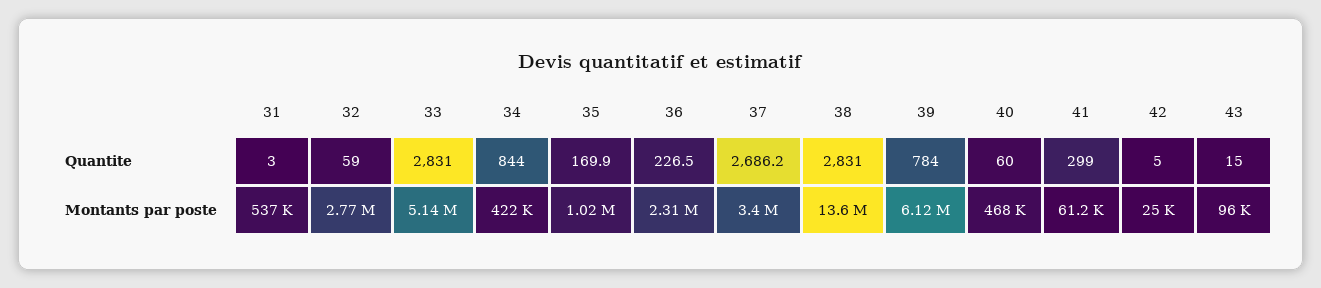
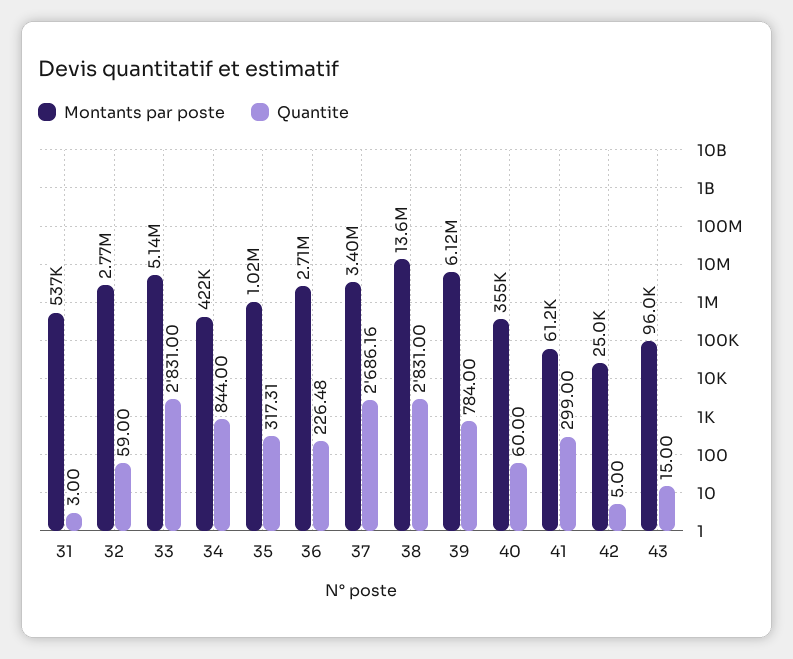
  {
    "Quantite": {
      "31": 3,
      "32": 59,
      "33": 2831,
      "34": 844,
-     "35": 169.9,
+     "35": 317.31,
      "36": 226.48,
      "37": 2686.16,
      "38": 2831,
      "39": 784,
      "40": 60,
      "41": 299,
      "42": 5,
      "43": 15
    },
    "Montants par poste": {
      "31": 537000,
      "32": 2770000,
      "33": 5140000,
      "34": 422000,
      "35": 1020000,
-     "36": 2310000,
+     "36": 2710000,
      "37": 3400000,
      "38": 13600000,
      "39": 6120000,
-     "40": 468000,
+     "40": 355000,
      "41": 61200,
      "42": 25000,
      "43": 96000
    }
  }

